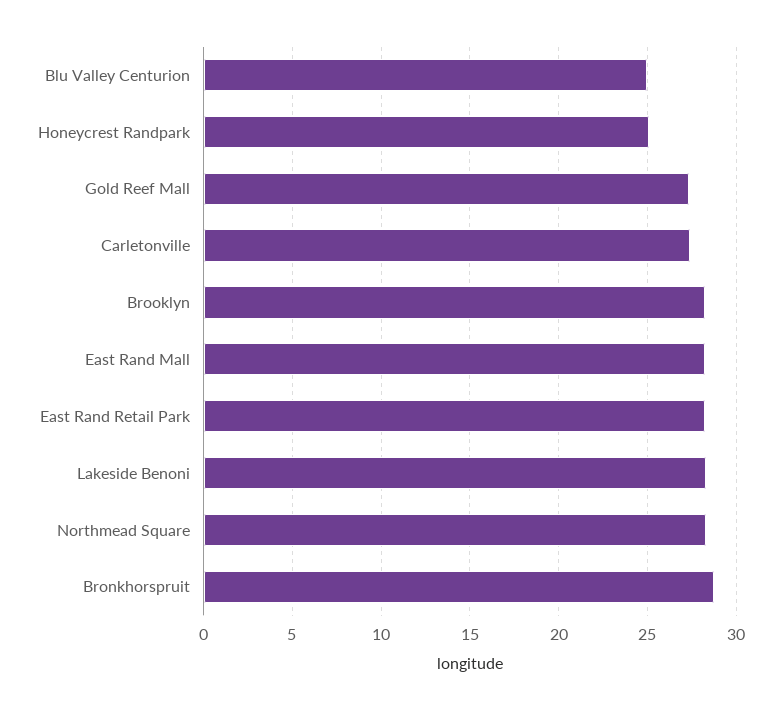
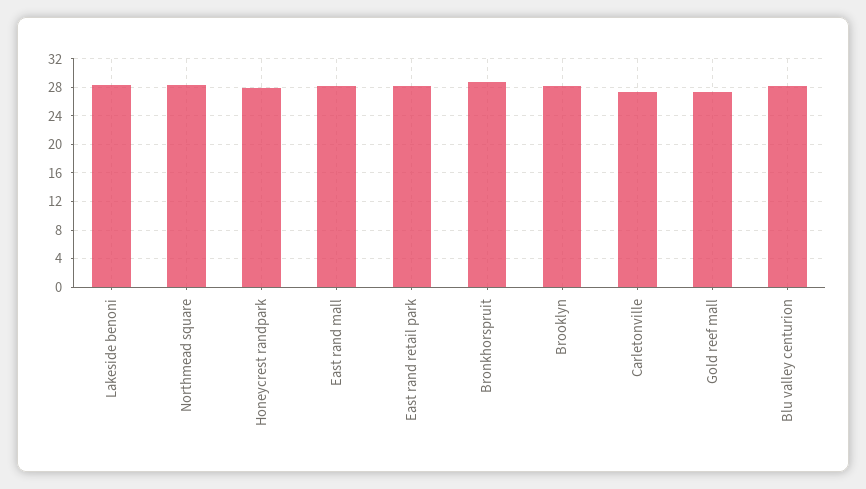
  {
-   "Blu Valley Centurion": 25,
+   "Blu Valley Centurion": 28,
-   "Honeycrest Randpark": 25,
+   "Honeycrest Randpark": 28,
    "Gold Reef Mall": 27.5,
    "Carletonville": 27.5,
    "Brooklyn": 28,
    "East Rand Mall": 28,
    "East Rand Retail Park": 28.5,
    "Lakeside Benoni": 28.5,
    "Northmead Square": 28.5,
    "Bronkhorspruit": 29
  }

